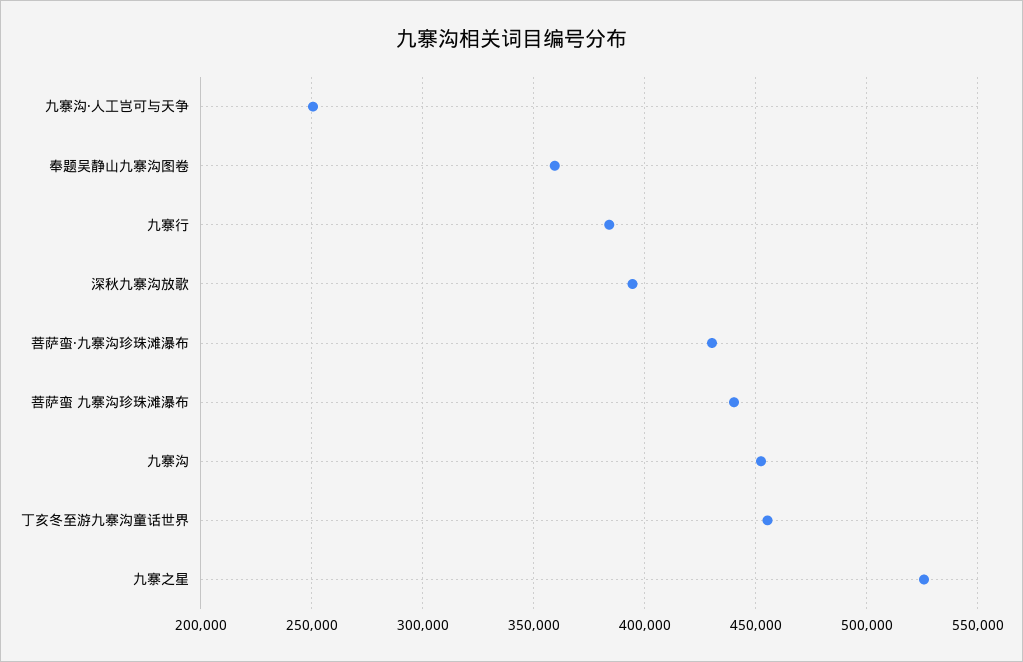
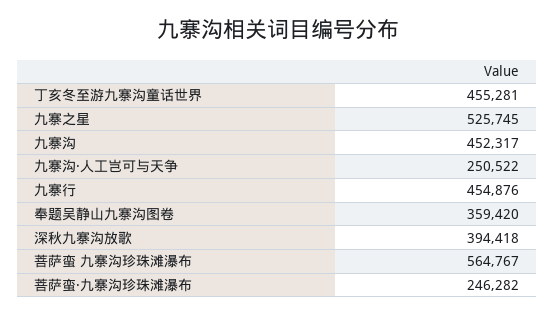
  {
    "九寨沟·人工岂可与天争": 250522,
    "奉题吴静山九寨沟图卷": 359420,
-   "九寨行": 385000,
+   "九寨行": 454876,
    "深秋九寨沟放歌": 394418,
-   "菩萨蛮·九寨沟珍珠滩瀑布": 430000,
+   "菩萨蛮·九寨沟珍珠滩瀑布": 246282,
-   "菩萨蛮 九寨沟珍珠滩瀑布": 440000,
+   "菩萨蛮 九寨沟珍珠滩瀑布": 564767,
    "九寨沟": 452317,
    "丁亥冬至游九寨沟童话世界": 455281,
    "九寨之星": 525745
  }

